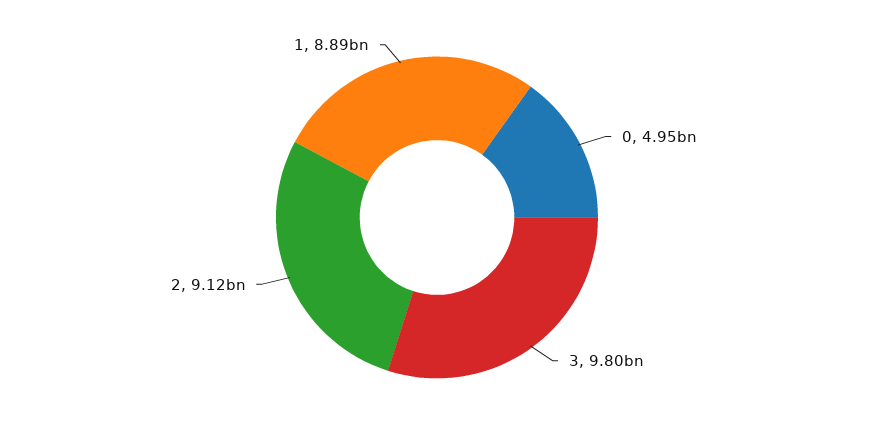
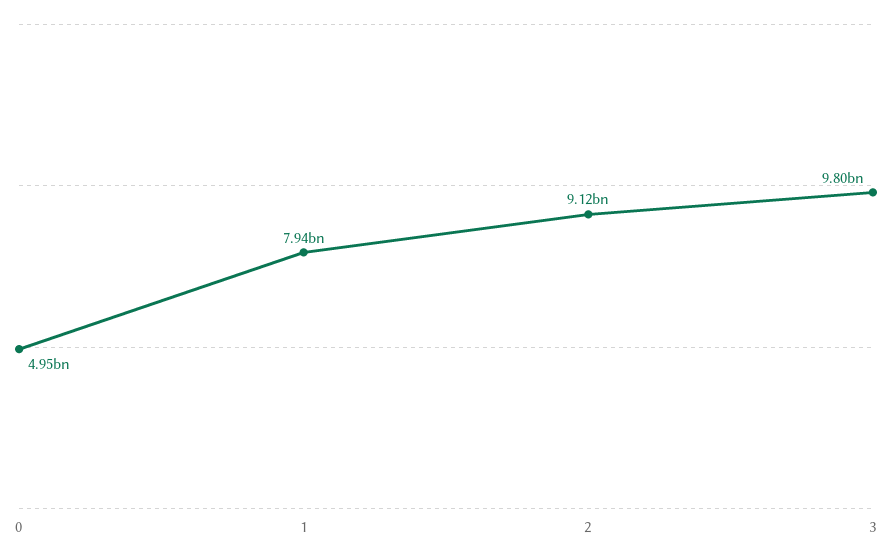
  {
    "0": 4950000000,
    "3": 9800000000,
    "2": 9120000000,
-   "1": 8890000000
+   "1": 7940000000
  }

